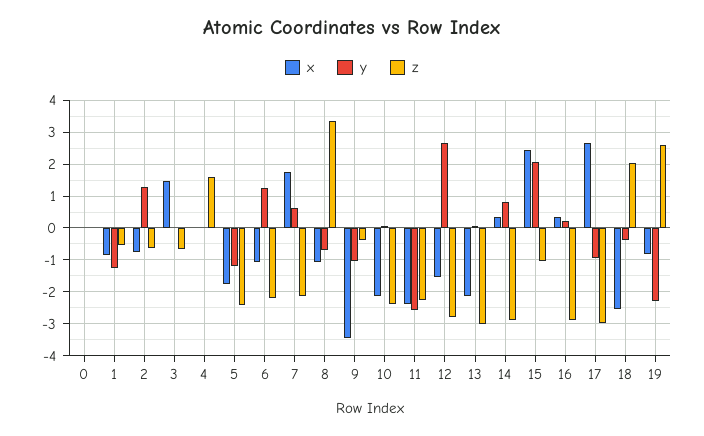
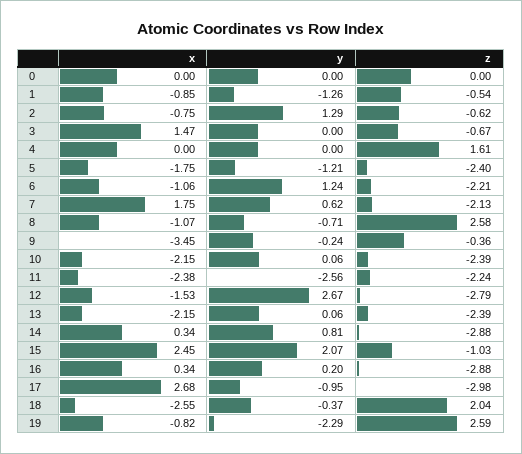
  {
    "x": {
      "0": 0,
      "1": -0.85,
      "2": -0.75,
      "3": 1.47,
      "4": 0,
      "5": -1.75,
      "6": -1.06,
      "7": 1.75,
      "8": -1.07,
      "9": -3.45,
      "10": -2.15,
      "11": -2.38,
      "12": -1.53,
      "13": -2.15,
      "14": 0.34,
      "15": 2.45,
      "16": 0.34,
      "17": 2.68,
      "18": -2.55,
      "19": -0.82
    },
    "y": {
      "0": 0,
      "1": -1.26,
      "2": 1.29,
      "3": 0,
      "4": 0,
      "5": -1.21,
      "6": 1.24,
      "7": 0.62,
      "8": -0.71,
-     "9": -1,
+     "9": -0.24,
      "10": 0.06,
      "11": -2.56,
      "12": 2.67,
      "13": 0.06,
      "14": 0.81,
      "15": 2.07,
      "16": 0.2,
      "17": -0.95,
      "18": -0.37,
      "19": -2.29
    },
    "z": {
      "0": 0,
      "1": -0.54,
      "2": -0.62,
      "3": -0.67,
      "4": 1.61,
      "5": -2.4,
      "6": -2.21,
      "7": -2.13,
-     "8": 3.4,
+     "8": 2.58,
      "9": -0.36,
      "10": -2.39,
      "11": -2.24,
      "12": -2.79,
-     "13": -3,
+     "13": -2.39,
      "14": -2.88,
      "15": -1.03,
      "16": -2.88,
      "17": -2.98,
      "18": 2.04,
      "19": 2.59
    }
  }

